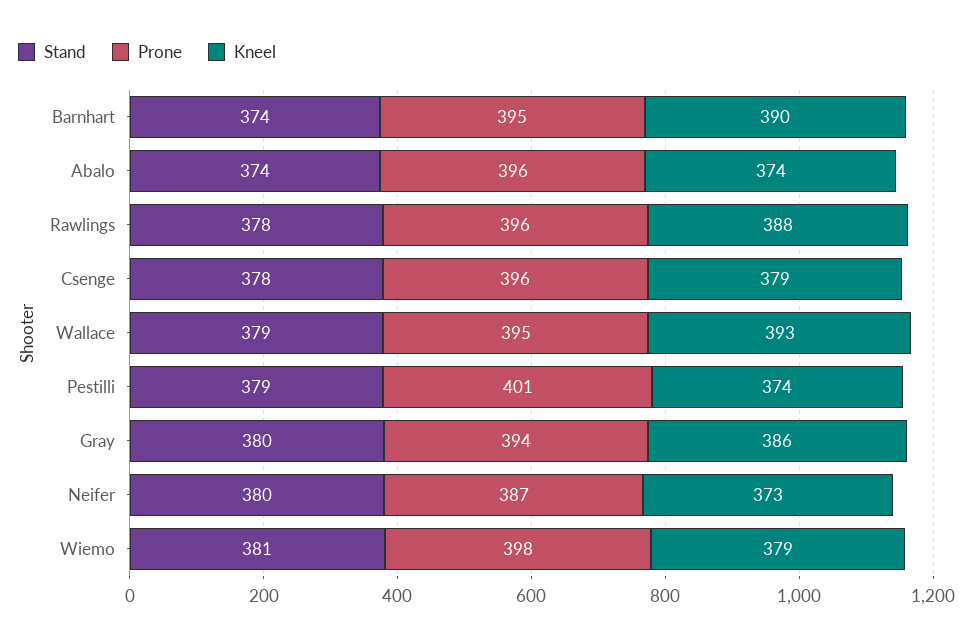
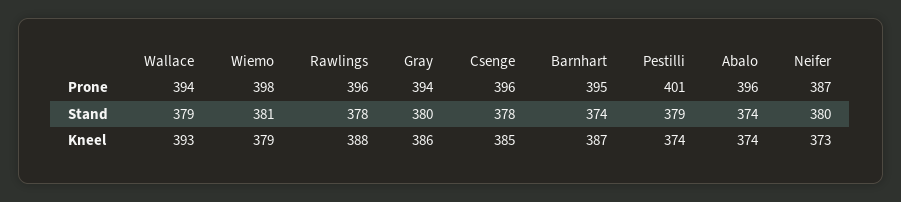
  {
    "Stand": {
      "Barnhart": 374,
      "Abalo": 374,
      "Rawlings": 378,
      "Csenge": 378,
      "Wallace": 379,
      "Pestilli": 379,
      "Gray": 380,
      "Neifer": 380,
      "Wiemo": 381
    },
    "Prone": {
      "Barnhart": 395,
      "Abalo": 396,
      "Rawlings": 396,
      "Csenge": 396,
-     "Wallace": 395,
+     "Wallace": 394,
      "Pestilli": 401,
      "Gray": 394,
      "Neifer": 387,
      "Wiemo": 398
    },
    "Kneel": {
-     "Barnhart": 390,
+     "Barnhart": 387,
      "Abalo": 374,
      "Rawlings": 388,
-     "Csenge": 379,
+     "Csenge": 385,
      "Wallace": 393,
      "Pestilli": 374,
      "Gray": 386,
      "Neifer": 373,
      "Wiemo": 379
    }
  }

